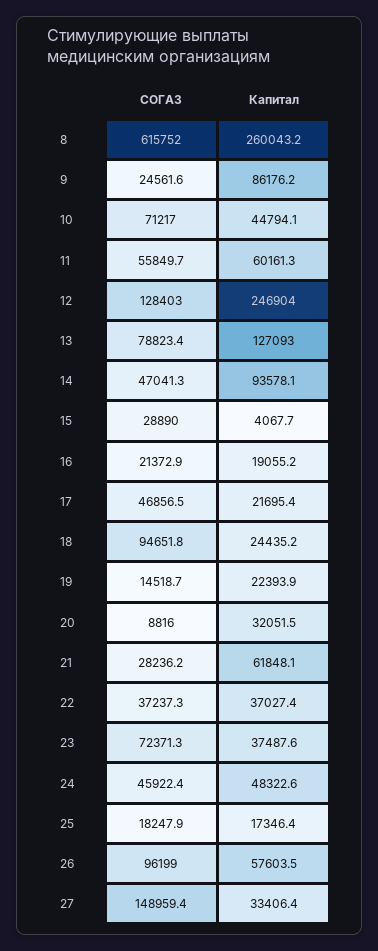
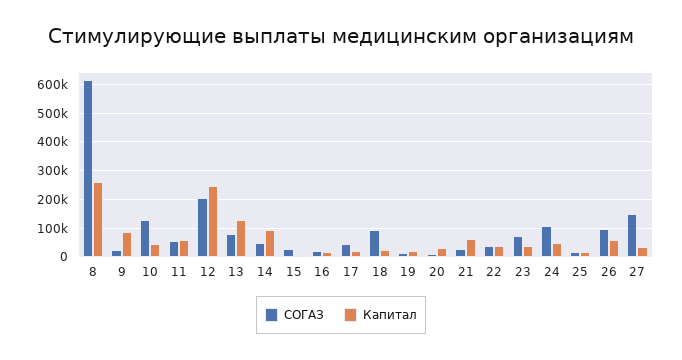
  {
    "СОГАЗ": {
      "8": 615752,
      "9": 24561.6,
-     "10": 71217,
+     "10": 125000,
      "11": 55849.7,
-     "12": 128403,
+     "12": 200000,
      "13": 78823.4,
      "14": 47041.3,
      "15": 28890,
      "16": 21372.9,
      "17": 46856.5,
      "18": 94651.8,
      "19": 14518.7,
      "20": 8816,
      "21": 28236.2,
      "22": 37237.3,
      "23": 72371.3,
-     "24": 45922.4,
+     "24": 100000,
      "25": 18247.9,
      "26": 96199,
      "27": 148959.4
    },
    "Капитал": {
      "8": 260043.2,
      "9": 86176.2,
      "10": 44794.1,
      "11": 60161.3,
      "12": 246904,
      "13": 127093,
      "14": 93578.1,
      "15": 4067.7,
      "16": 19055.2,
      "17": 21695.4,
      "18": 24435.2,
      "19": 22393.9,
      "20": 32051.5,
      "21": 61848.1,
      "22": 37027.4,
      "23": 37487.6,
      "24": 48322.6,
      "25": 17346.4,
      "26": 57603.5,
      "27": 33406.4
    }
  }

